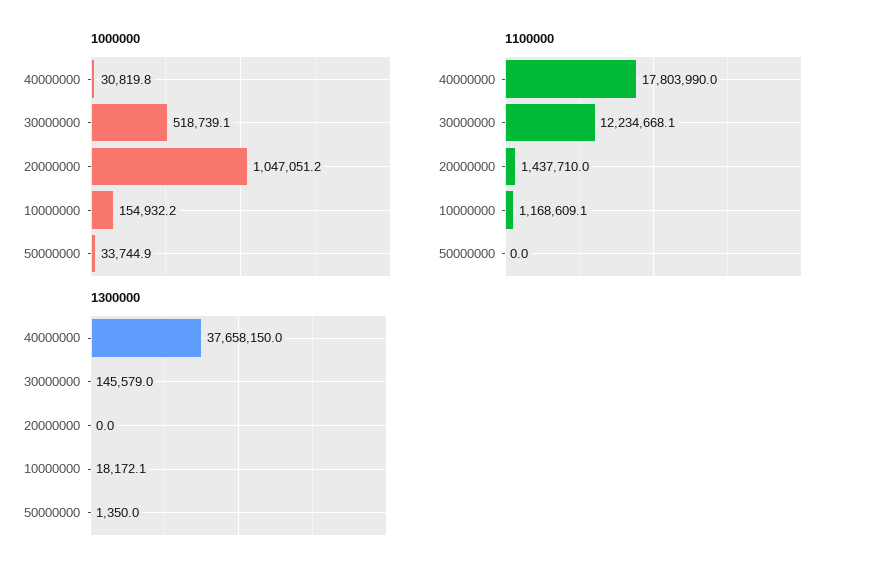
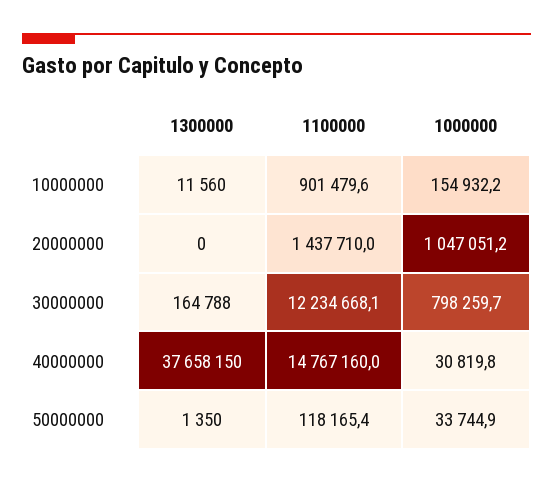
  {
    "1000000": {
      "40000000": 30819.8,
-     "30000000": 518739.1,
+     "30000000": 798259.7,
      "20000000": 1047051.2,
      "10000000": 154932.2,
      "50000000": 33744.9
    },
    "1100000": {
-     "40000000": 17803990,
+     "40000000": 14767160,
      "30000000": 12234668.1,
      "20000000": 1437710,
-     "10000000": 1168609.1,
+     "10000000": 901479.6,
-     "50000000": 0
+     "50000000": 118165.4
    },
    "1300000": {
      "40000000": 37658150,
-     "30000000": 145579,
+     "30000000": 164788,
      "20000000": 0,
-     "10000000": 18172.1,
+     "10000000": 11560,
      "50000000": 1350
    }
  }

